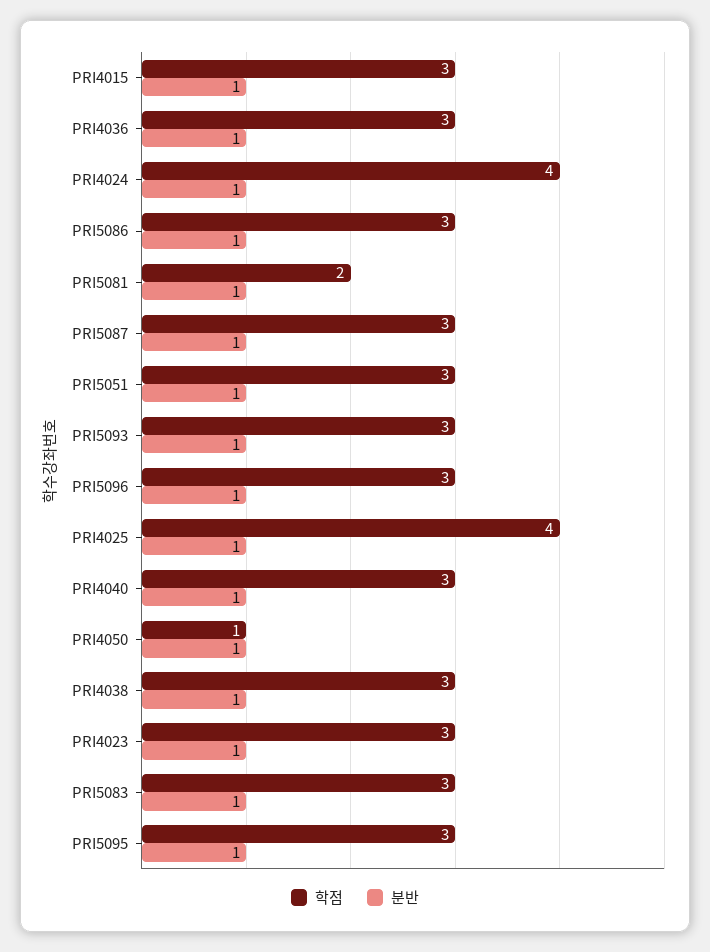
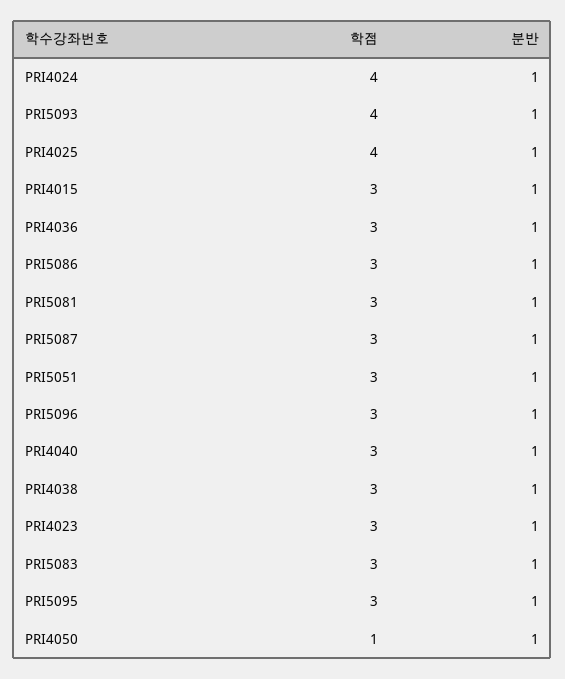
  {
    "학점": {
      "PRI4015": 3,
      "PRI4036": 3,
      "PRI4024": 4,
      "PRI5086": 3,
-     "PRI5081": 2,
+     "PRI5081": 3,
      "PRI5087": 3,
      "PRI5051": 3,
-     "PRI5093": 3,
+     "PRI5093": 4,
      "PRI5096": 3,
      "PRI4025": 4,
      "PRI4040": 3,
      "PRI4050": 1,
      "PRI4038": 3,
      "PRI4023": 3,
      "PRI5083": 3,
      "PRI5095": 3
    },
    "분반": {
      "PRI4015": 1,
      "PRI4036": 1,
      "PRI4024": 1,
      "PRI5086": 1,
      "PRI5081": 1,
      "PRI5087": 1,
      "PRI5051": 1,
      "PRI5093": 1,
      "PRI5096": 1,
      "PRI4025": 1,
      "PRI4040": 1,
      "PRI4050": 1,
      "PRI4038": 1,
      "PRI4023": 1,
      "PRI5083": 1,
      "PRI5095": 1
    }
  }

